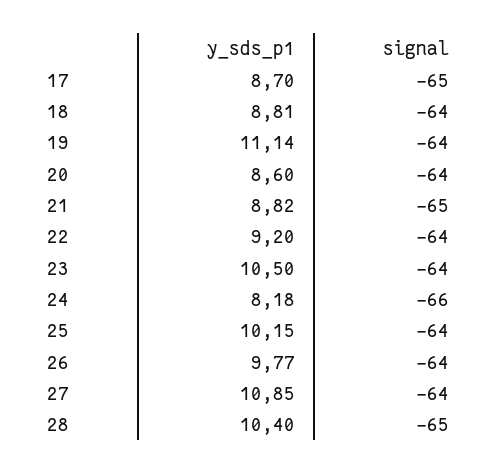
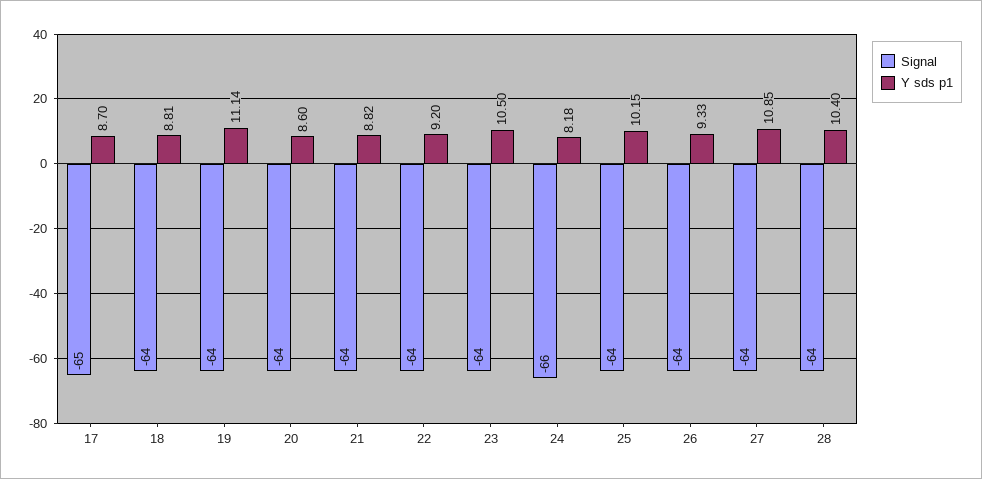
  {
    "y_sds_p1": {
      "17": 8.7,
      "18": 8.81,
      "19": 11.14,
      "20": 8.6,
      "21": 8.82,
      "22": 9.2,
      "23": 10.5,
      "24": 8.18,
      "25": 10.15,
-     "26": 9.77,
+     "26": 9.33,
      "27": 10.85,
      "28": 10.4
    },
    "signal": {
      "17": -65,
      "18": -64,
      "19": -64,
      "20": -64,
-     "21": -65,
+     "21": -64,
      "22": -64,
      "23": -64,
      "24": -66,
      "25": -64,
      "26": -64,
      "27": -64,
-     "28": -65
+     "28": -64
    }
  }

